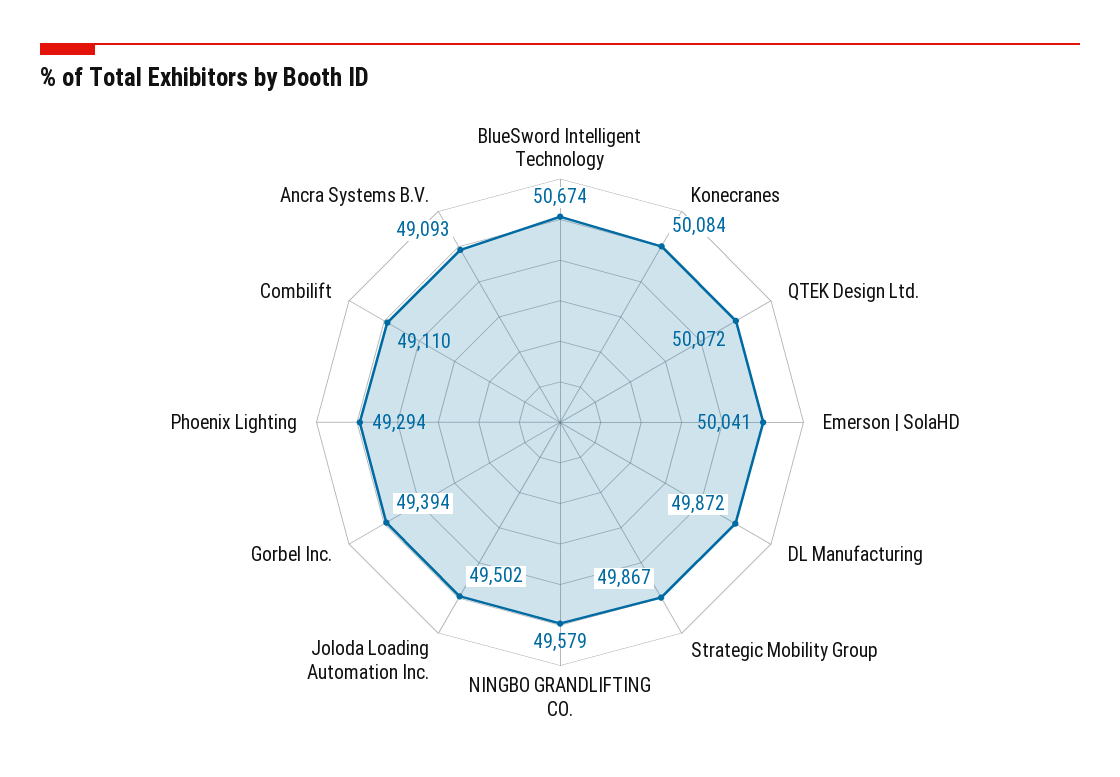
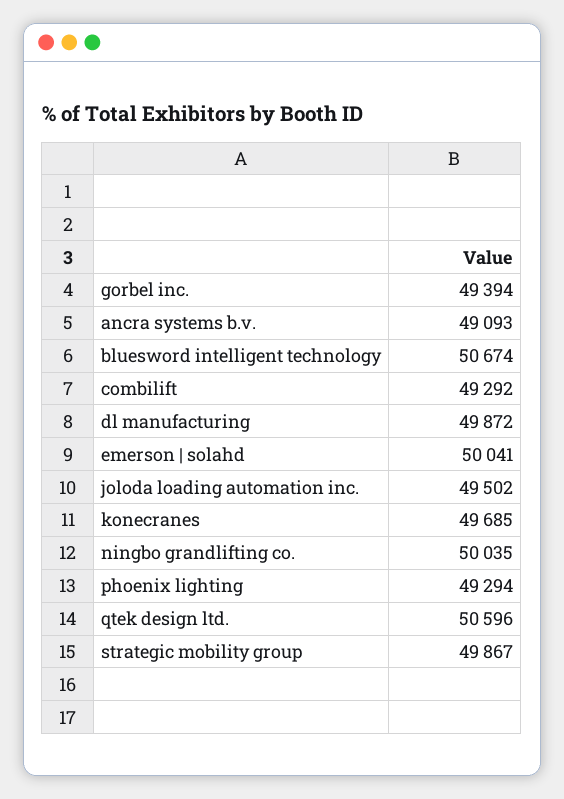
  {
    "BlueSword Intelligent Technology": 50674,
-   "Konecranes": 50084,
+   "Konecranes": 49685,
-   "QTEK Design Ltd.": 50072,
+   "QTEK Design Ltd.": 50596,
    "Emerson | SolaHD": 50041,
    "DL Manufacturing": 49872,
    "Strategic Mobility Group": 49867,
-   "NINGBO GRANDLIFTING CO.": 49579,
+   "NINGBO GRANDLIFTING CO.": 50035,
    "Joloda Loading Automation Inc.": 49502,
    "Gorbel Inc.": 49394,
    "Phoenix Lighting": 49294,
-   "Combilift": 49110,
+   "Combilift": 49292,
    "Ancra Systems B.V.": 49093
  }

